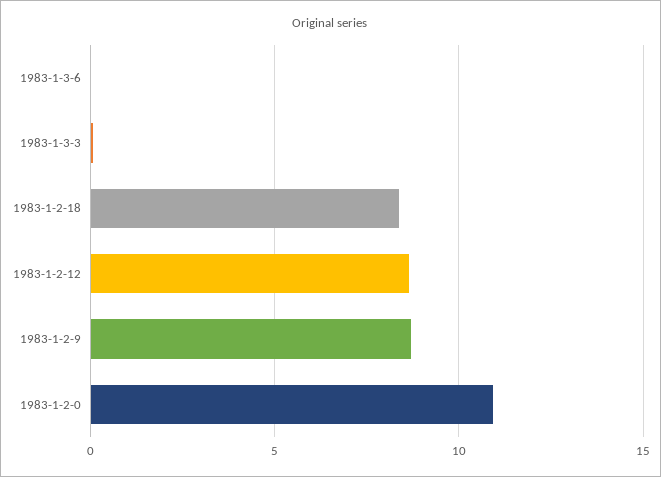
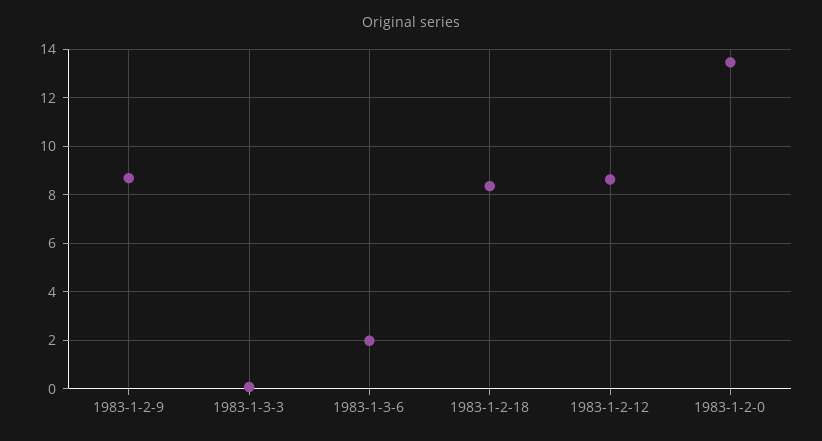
  {
-   "1983-1-3-6": 0,
+   "1983-1-3-6": 2,
    "1983-1-3-3": 0,
    "1983-1-2-18": 8.25,
    "1983-1-2-12": 8.75,
    "1983-1-2-9": 8.75,
-   "1983-1-2-0": 11
+   "1983-1-2-0": 13.5
  }

